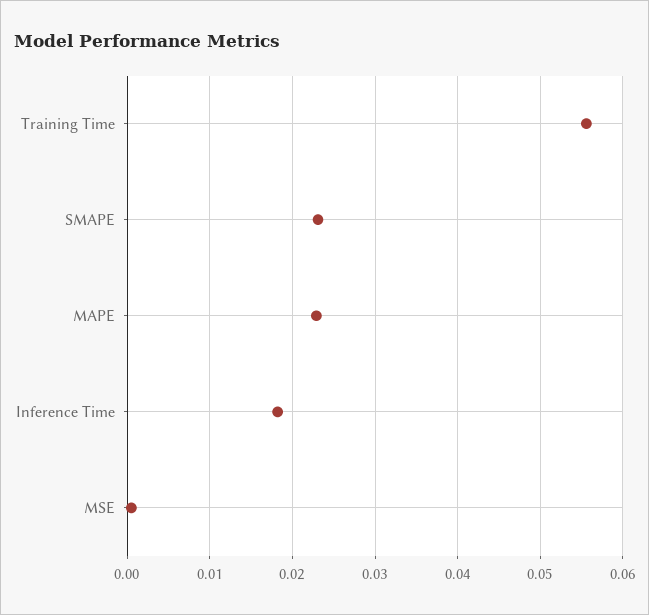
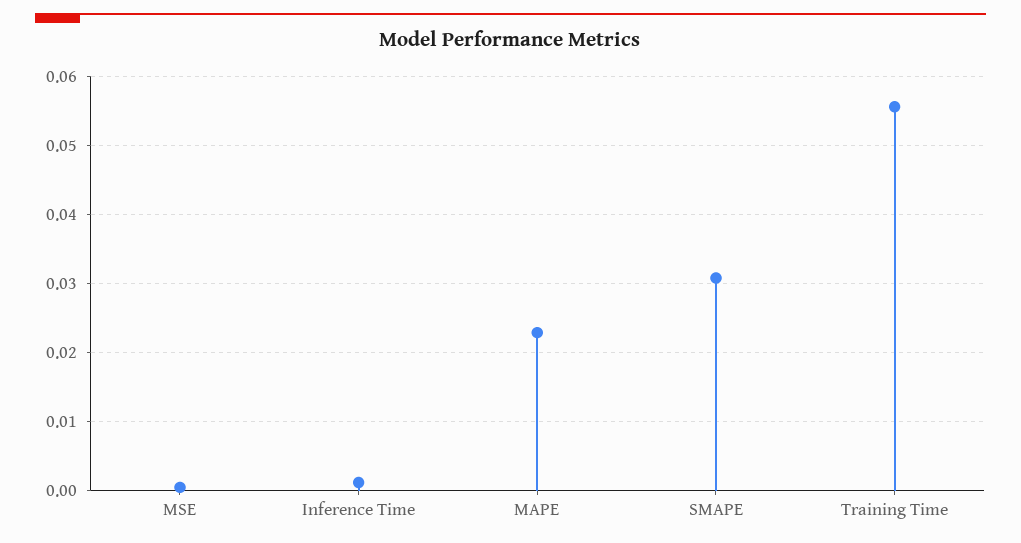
  {
    "Training Time": 0.056,
-   "SMAPE": 0.023,
+   "SMAPE": 0.031,
    "MAPE": 0.023,
-   "Inference Time": 0.018,
+   "Inference Time": 0.001,
    "MSE": 0.001
  }

